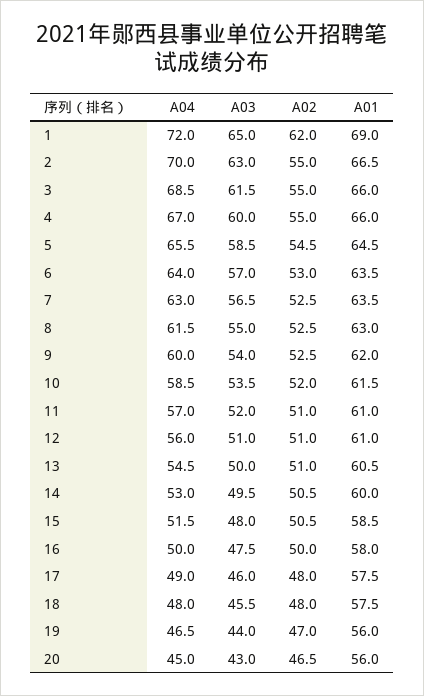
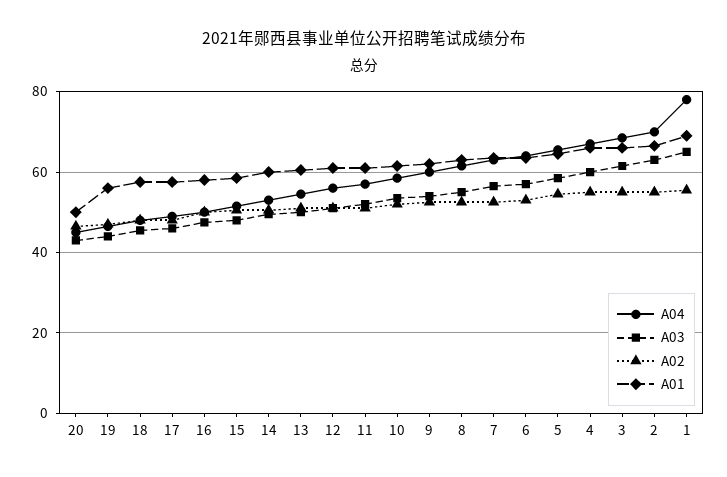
  {
    "A04": {
-     "1": 72,
+     "1": 78,
      "2": 70,
      "3": 68.5,
      "4": 67,
      "5": 65.5,
      "6": 64,
      "7": 63,
      "8": 61.5,
      "9": 60,
      "10": 58.5,
      "11": 57,
      "12": 56,
      "13": 54.5,
      "14": 53,
      "15": 51.5,
      "16": 50,
      "17": 49,
      "18": 48,
      "19": 46.5,
      "20": 45
    },
    "A03": {
      "1": 65,
      "2": 63,
      "3": 61.5,
      "4": 60,
      "5": 58.5,
      "6": 57,
      "7": 56.5,
      "8": 55,
      "9": 54,
      "10": 53.5,
      "11": 52,
      "12": 51,
      "13": 50,
      "14": 49.5,
      "15": 48,
      "16": 47.5,
      "17": 46,
      "18": 45.5,
      "19": 44,
      "20": 43
    },
    "A02": {
-     "1": 62,
+     "1": 56,
      "2": 55,
      "3": 55,
      "4": 55,
      "5": 54.5,
      "6": 53,
      "7": 52.5,
      "8": 52.5,
      "9": 52.5,
      "10": 52,
      "11": 51,
      "12": 51,
      "13": 51,
      "14": 50.5,
      "15": 50.5,
      "16": 50,
      "17": 48,
      "18": 48,
      "19": 47,
      "20": 46.5
    },
    "A01": {
      "1": 69,
      "2": 66.5,
      "3": 66,
      "4": 66,
      "5": 64.5,
      "6": 63.5,
      "7": 63.5,
      "8": 63,
      "9": 62,
      "10": 61.5,
      "11": 61,
      "12": 61,
      "13": 60.5,
      "14": 60,
      "15": 58.5,
      "16": 58,
      "17": 57.5,
      "18": 57.5,
      "19": 56,
-     "20": 56
+     "20": 50
    }
  }

